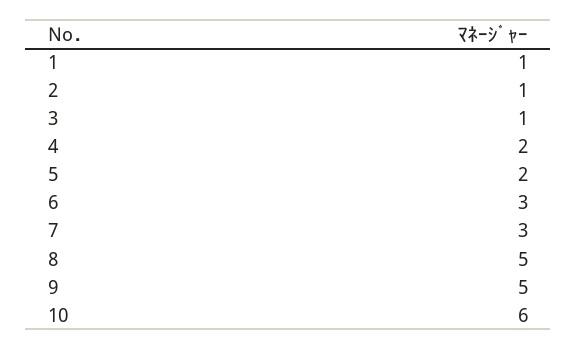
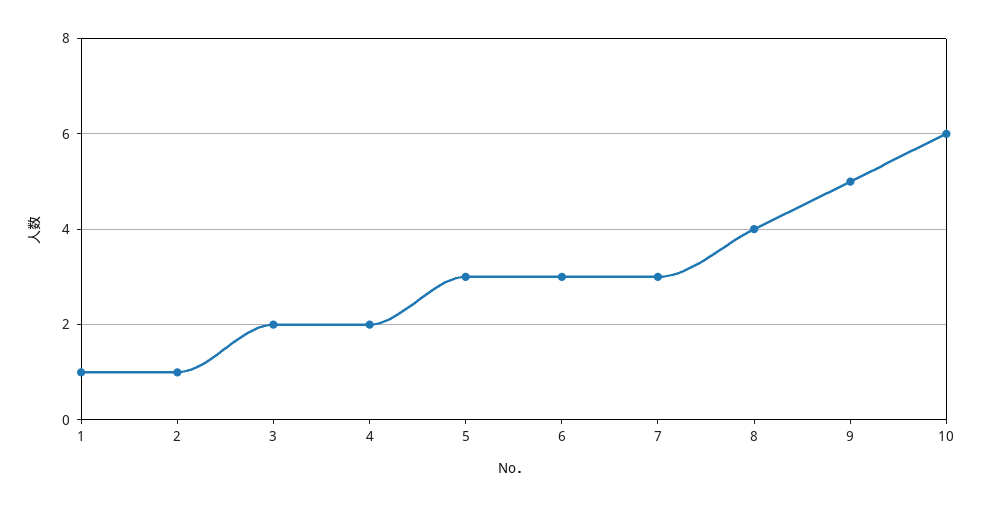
  {
    "1": 1,
    "2": 1,
-   "3": 1,
+   "3": 2,
    "4": 2,
-   "5": 2,
+   "5": 3,
    "6": 3,
    "7": 3,
-   "8": 5,
+   "8": 4,
    "9": 5,
    "10": 6
  }

